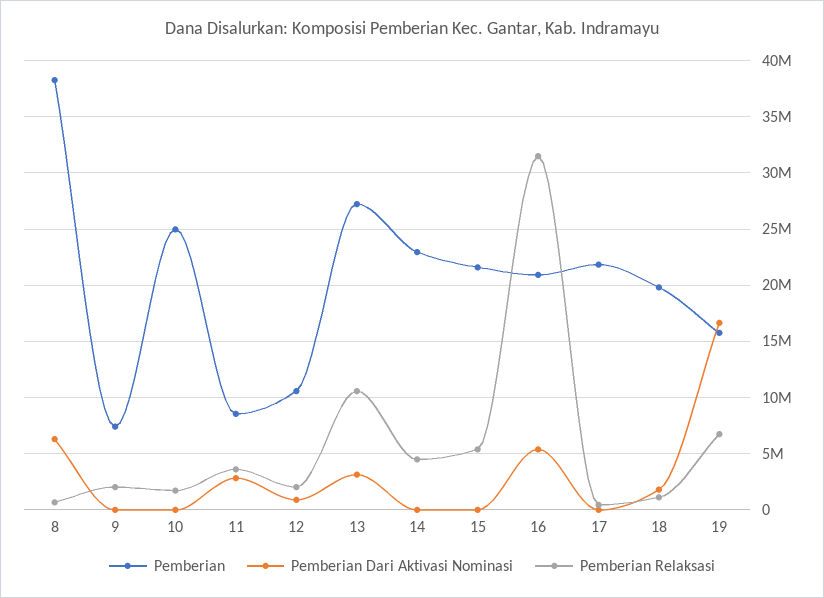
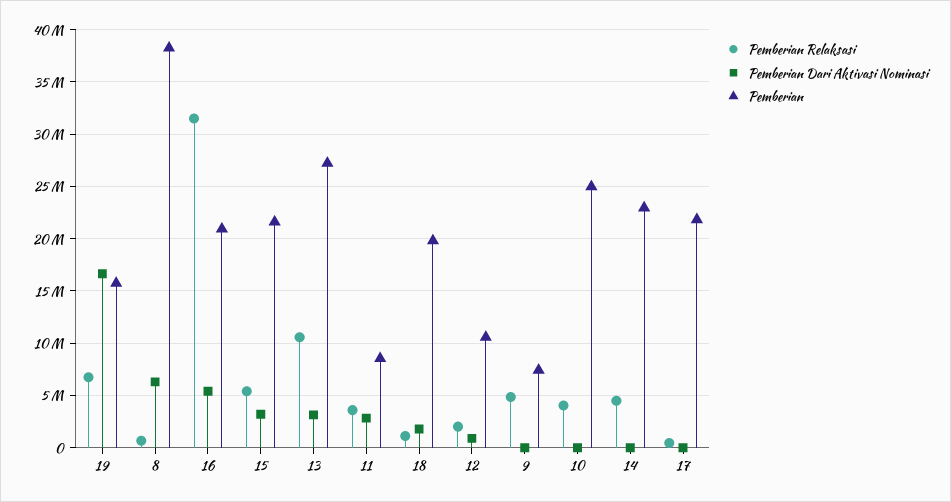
  {
    "Pemberian": {
      "8": 38000000,
      "9": 7000000,
      "10": 25000000,
      "11": 9000000,
      "12": 11000000,
      "13": 27000000,
      "14": 23000000,
      "15": 22000000,
      "16": 21000000,
      "17": 22000000,
      "18": 20000000,
      "19": 16000000
    },
    "Pemberian Dari Aktivasi Nominasi": {
      "8": 6000000,
      "9": 0,
      "10": 0,
      "11": 3000000,
      "12": 1000000,
      "13": 3000000,
      "14": 0,
-     "15": 0,
+     "15": 3000000,
      "16": 5000000,
      "17": 0,
      "18": 2000000,
      "19": 17000000
    },
    "Pemberian Relaksasi": {
      "8": 1000000,
-     "9": 2000000,
+     "9": 5000000,
-     "10": 2000000,
+     "10": 4000000,
      "11": 4000000,
      "12": 2000000,
      "13": 11000000,
      "14": 5000000,
      "15": 5000000,
      "16": 32000000,
      "17": 0,
      "18": 1000000,
      "19": 7000000
    }
  }

